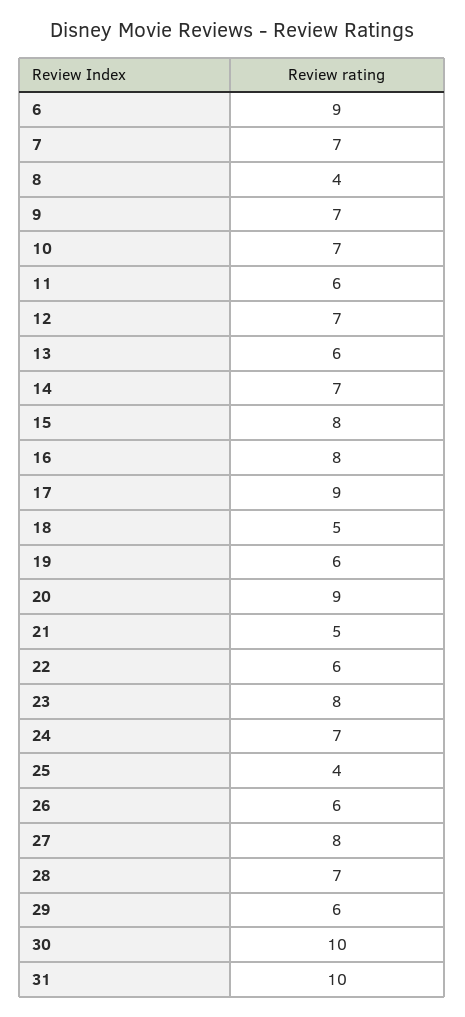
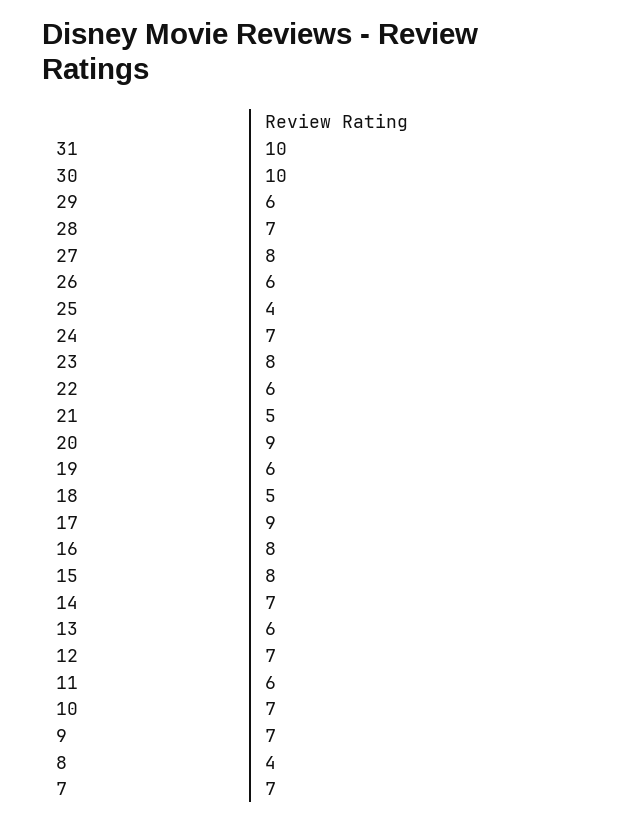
  {
-   "6": 9,
    "7": 7,
    "8": 4,
    "9": 7,
    "10": 7,
    "11": 6,
    "12": 7,
    "13": 6,
    "14": 7,
    "15": 8,
    "16": 8,
    "17": 9,
    "18": 5,
    "19": 6,
    "20": 9,
    "21": 5,
    "22": 6,
    "23": 8,
    "24": 7,
    "25": 4,
    "26": 6,
    "27": 8,
    "28": 7,
    "29": 6,
    "30": 10,
    "31": 10
  }

